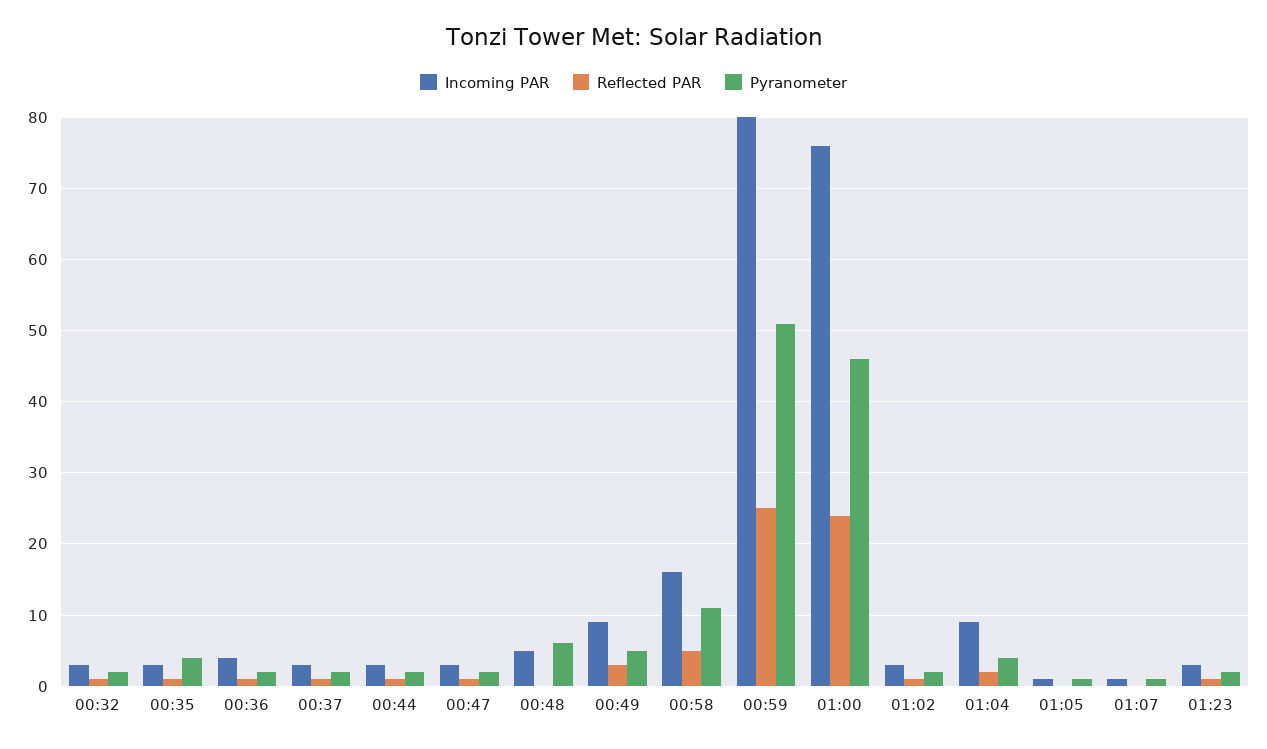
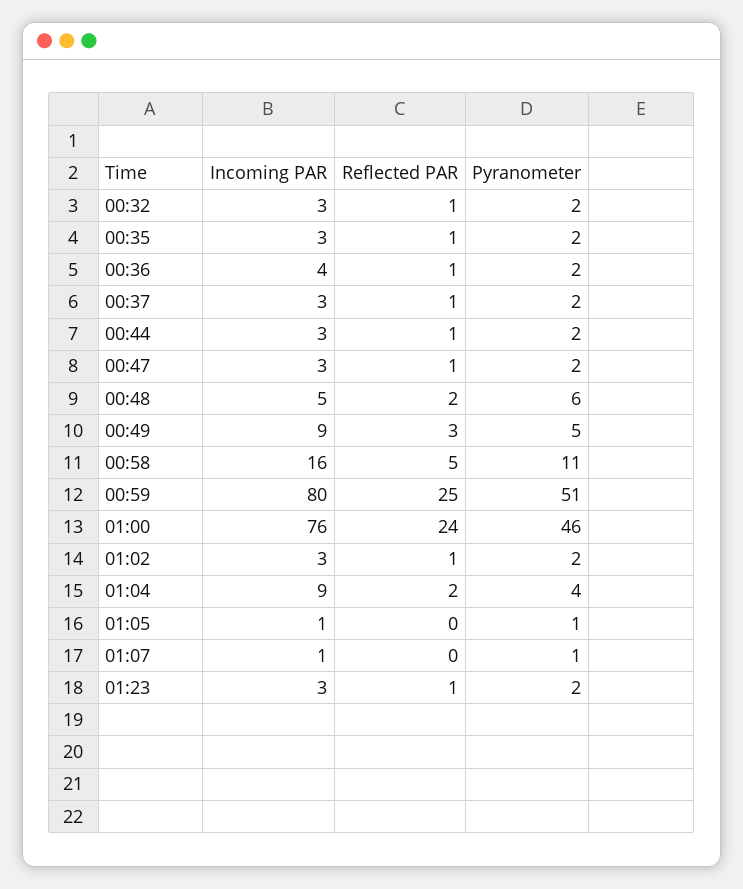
  {
    "Incoming PAR": {
      "00:32": 3,
      "00:35": 3,
      "00:36": 4,
      "00:37": 3,
      "00:44": 3,
      "00:47": 3,
      "00:48": 5,
      "00:49": 9,
      "00:58": 16,
      "00:59": 80,
      "01:00": 76,
      "01:02": 3,
      "01:04": 9,
      "01:05": 1,
      "01:07": 1,
      "01:23": 3
    },
    "Reflected PAR": {
      "00:32": 1,
      "00:35": 1,
      "00:36": 1,
      "00:37": 1,
      "00:44": 1,
      "00:47": 1,
-     "00:48": 0,
+     "00:48": 2,
      "00:49": 3,
      "00:58": 5,
      "00:59": 25,
      "01:00": 24,
      "01:02": 1,
      "01:04": 2,
      "01:05": 0,
      "01:07": 0,
      "01:23": 1
    },
    "Pyranometer": {
      "00:32": 2,
-     "00:35": 4,
+     "00:35": 2,
      "00:36": 2,
      "00:37": 2,
      "00:44": 2,
      "00:47": 2,
      "00:48": 6,
      "00:49": 5,
      "00:58": 11,
      "00:59": 51,
      "01:00": 46,
      "01:02": 2,
      "01:04": 4,
      "01:05": 1,
      "01:07": 1,
      "01:23": 2
    }
  }

